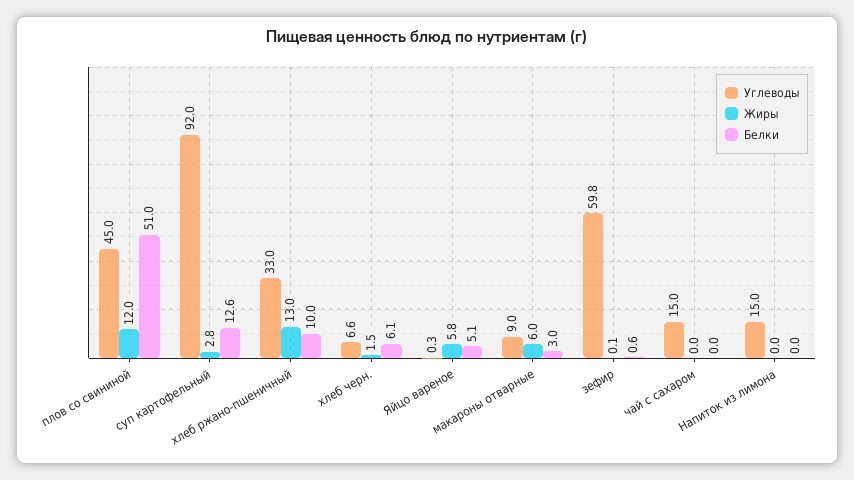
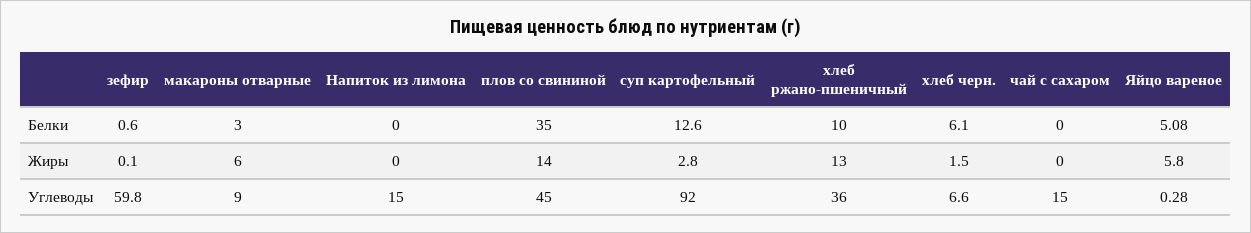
  {
    "Углеводы": {
      "плов со свининой": 45,
      "суп картофельный": 92,
-     "хлеб ржано-пшеничный": 33,
+     "хлеб ржано-пшеничный": 36,
      "хлеб черн.": 6.6,
      "Яйцо вареное": 0.28,
      "макароны отварные": 9,
      "зефир": 59.8,
      "чай с сахаром": 15,
      "Напиток из лимона": 15
    },
    "Жиры": {
-     "плов со свининой": 12,
+     "плов со свининой": 14,
      "суп картофельный": 2.8,
      "хлеб ржано-пшеничный": 13,
      "хлеб черн.": 1.5,
      "Яйцо вареное": 5.8,
      "макароны отварные": 6,
      "зефир": 0.1,
      "чай с сахаром": 0,
      "Напиток из лимона": 0
    },
    "Белки": {
-     "плов со свининой": 51,
+     "плов со свининой": 35,
      "суп картофельный": 12.6,
      "хлеб ржано-пшеничный": 10,
      "хлеб черн.": 6.1,
      "Яйцо вареное": 5.08,
      "макароны отварные": 3,
      "зефир": 0.6,
      "чай с сахаром": 0,
      "Напиток из лимона": 0
    }
  }

